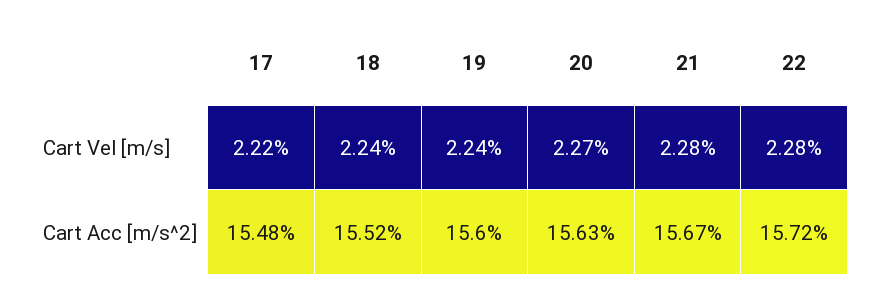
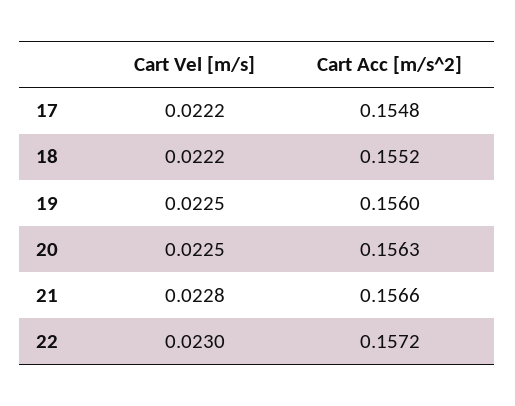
  {
    "17": {
      "Cart Vel [m/s]": 0.0222,
      "Cart Acc [m/s^2]": 0.1548
    },
    "18": {
-     "Cart Vel [m/s]": 0.0224,
+     "Cart Vel [m/s]": 0.0222,
      "Cart Acc [m/s^2]": 0.1552
    },
    "19": {
-     "Cart Vel [m/s]": 0.0224,
+     "Cart Vel [m/s]": 0.0225,
      "Cart Acc [m/s^2]": 0.156
    },
    "20": {
-     "Cart Vel [m/s]": 0.0227,
+     "Cart Vel [m/s]": 0.0225,
      "Cart Acc [m/s^2]": 0.1563
    },
    "21": {
      "Cart Vel [m/s]": 0.0228,
-     "Cart Acc [m/s^2]": 0.1567
+     "Cart Acc [m/s^2]": 0.1566
    },
    "22": {
-     "Cart Vel [m/s]": 0.0228,
+     "Cart Vel [m/s]": 0.023,
      "Cart Acc [m/s^2]": 0.1572
    }
  }

